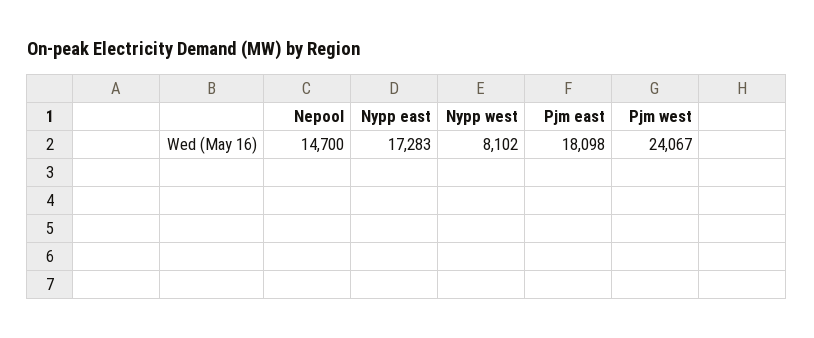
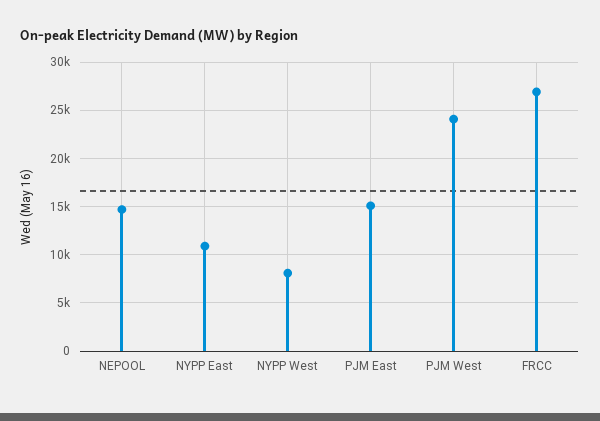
  {
    "Nepool": 14700,
-   "Nypp east": 17283,
+   "Nypp east": 11000,
    "Nypp west": 8102,
-   "Pjm east": 18098,
+   "Pjm east": 15000,
-   "Pjm west": 24067
+   "Pjm west": 24067,
+   "FRCC": 27000
  }

